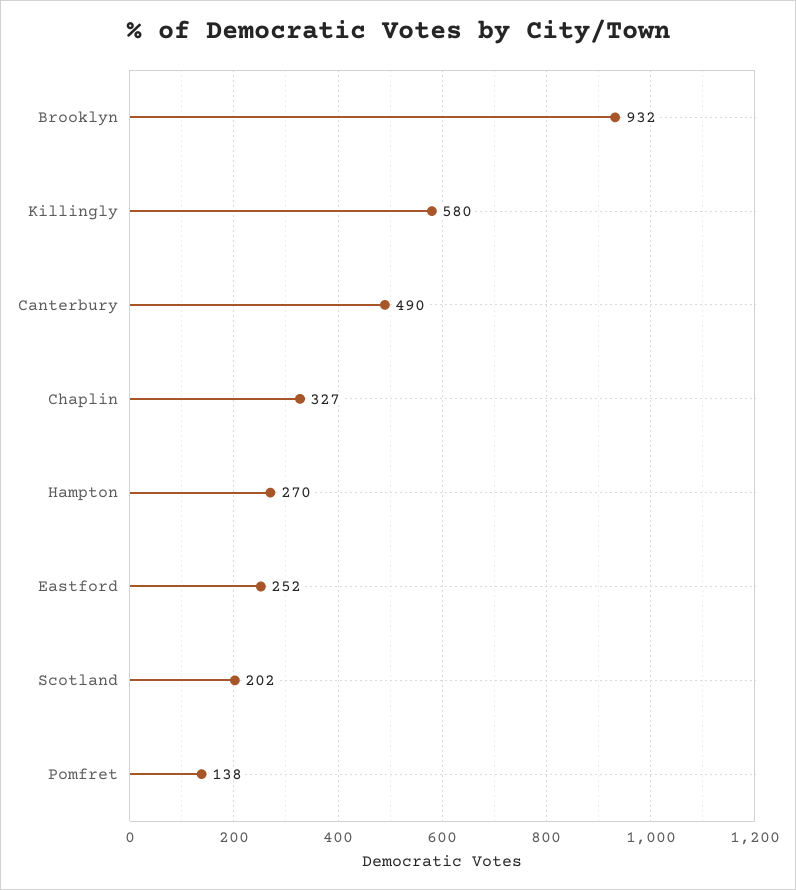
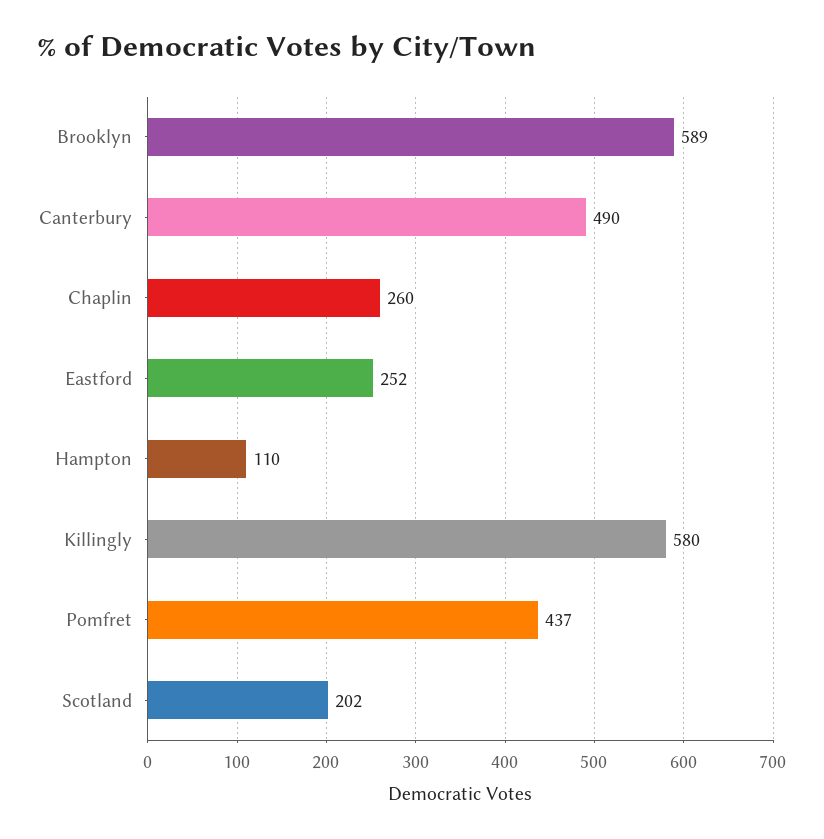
  {
-   "Brooklyn": 932,
+   "Brooklyn": 589,
    "Killingly": 580,
    "Canterbury": 490,
-   "Chaplin": 327,
+   "Chaplin": 260,
-   "Hampton": 270,
+   "Hampton": 110,
    "Eastford": 252,
    "Scotland": 202,
-   "Pomfret": 138
+   "Pomfret": 437
  }

